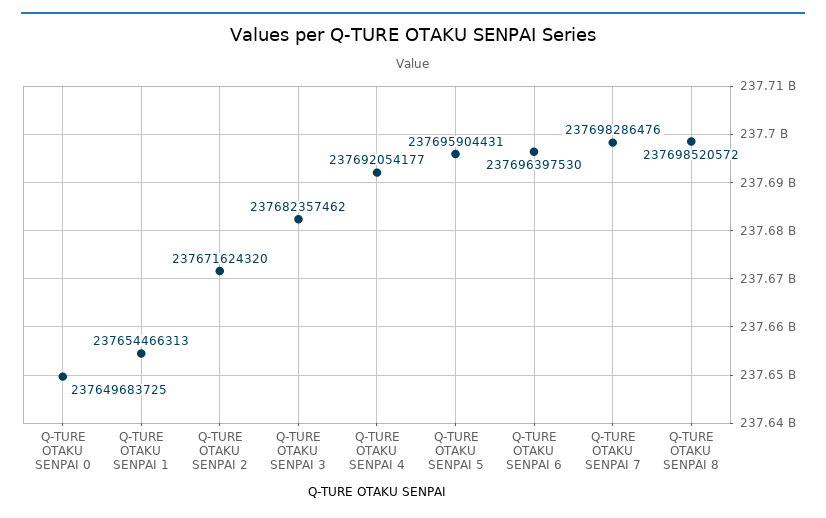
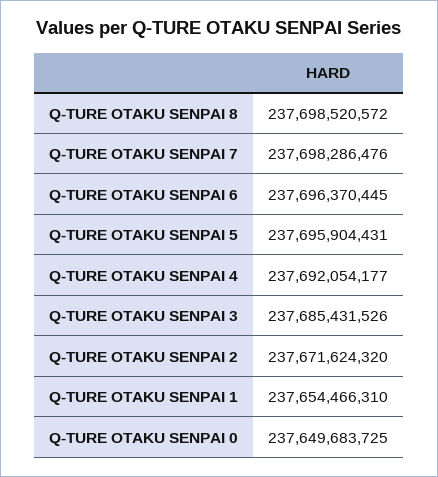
  {
    "Q-TURE OTAKU SENPAI 0": 237649683725,
-   "Q-TURE OTAKU SENPAI 1": 237654466313,
+   "Q-TURE OTAKU SENPAI 1": 237654466310,
    "Q-TURE OTAKU SENPAI 2": 237671624320,
-   "Q-TURE OTAKU SENPAI 3": 237682357462,
+   "Q-TURE OTAKU SENPAI 3": 237685431526,
    "Q-TURE OTAKU SENPAI 4": 237692054177,
    "Q-TURE OTAKU SENPAI 5": 237695904431,
-   "Q-TURE OTAKU SENPAI 6": 237696397530,
+   "Q-TURE OTAKU SENPAI 6": 237696370445,
    "Q-TURE OTAKU SENPAI 7": 237698286476,
    "Q-TURE OTAKU SENPAI 8": 237698520572
  }

